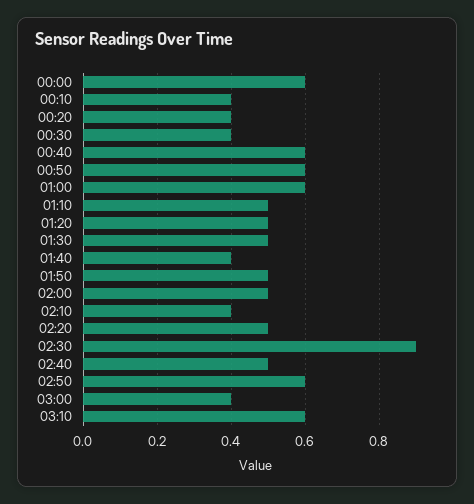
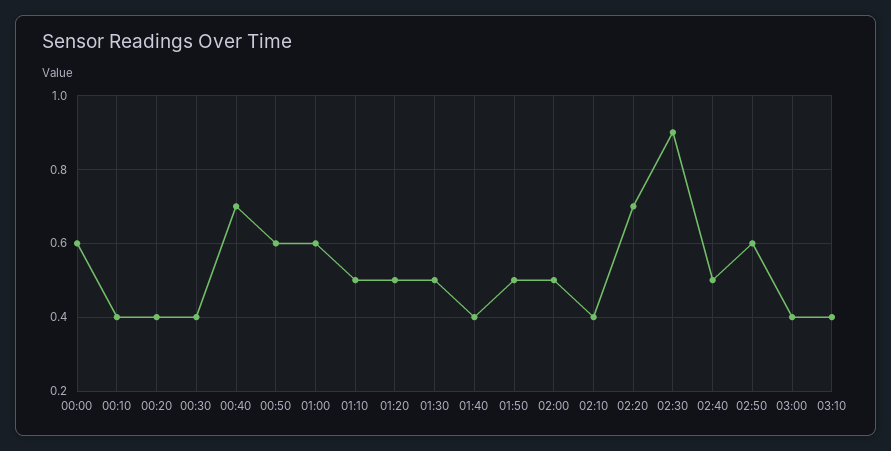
  {
    "00:00": 0.6,
    "00:10": 0.4,
    "00:20": 0.4,
    "00:30": 0.4,
-   "00:40": 0.6,
+   "00:40": 0.7,
    "00:50": 0.6,
    "01:00": 0.6,
    "01:10": 0.5,
    "01:20": 0.5,
    "01:30": 0.5,
    "01:40": 0.4,
    "01:50": 0.5,
    "02:00": 0.5,
    "02:10": 0.4,
-   "02:20": 0.5,
+   "02:20": 0.7,
    "02:30": 0.9,
    "02:40": 0.5,
    "02:50": 0.6,
    "03:00": 0.4,
-   "03:10": 0.6
+   "03:10": 0.4
  }

